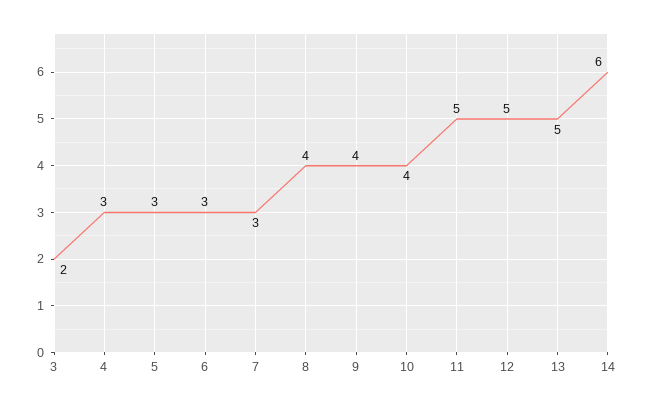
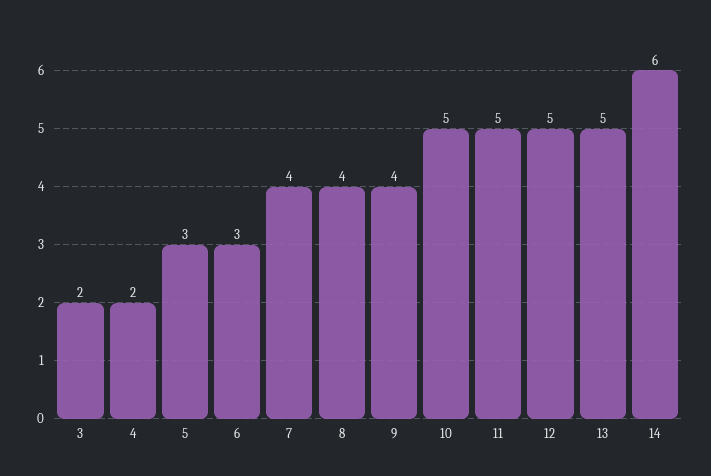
  {
    "3": 2,
-   "4": 3,
+   "4": 2,
    "5": 3,
    "6": 3,
-   "7": 3,
+   "7": 4,
    "8": 4,
    "9": 4,
-   "10": 4,
+   "10": 5,
    "11": 5,
    "12": 5,
    "13": 5,
    "14": 6
  }

